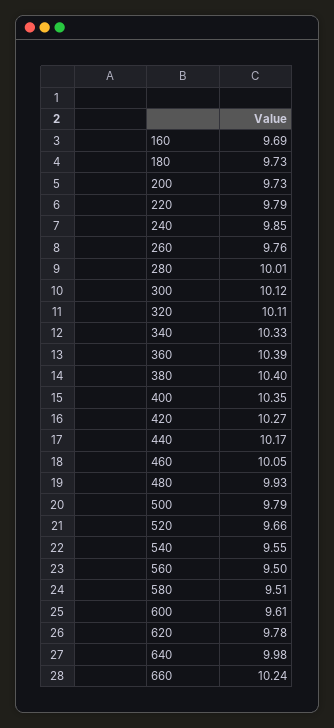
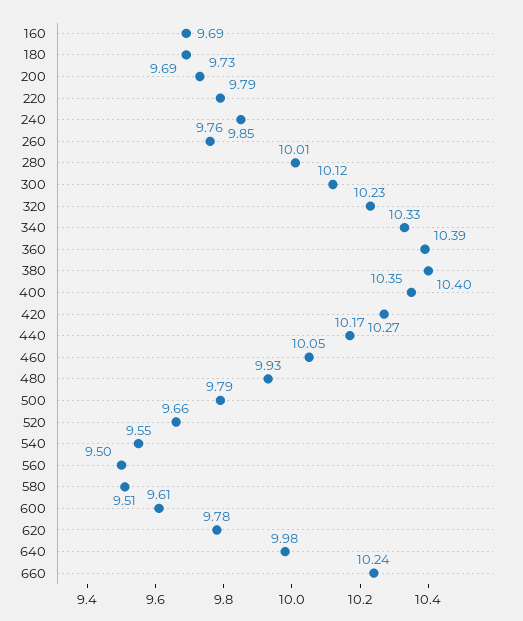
  {
    "160": 9.69,
-   "180": 9.73,
+   "180": 9.69,
    "200": 9.73,
    "220": 9.79,
    "240": 9.85,
    "260": 9.76,
    "280": 10.01,
    "300": 10.12,
-   "320": 10.11,
+   "320": 10.23,
    "340": 10.33,
    "360": 10.39,
    "380": 10.4,
    "400": 10.35,
    "420": 10.27,
    "440": 10.17,
    "460": 10.05,
    "480": 9.93,
    "500": 9.79,
    "520": 9.66,
    "540": 9.55,
    "560": 9.5,
    "580": 9.51,
    "600": 9.61,
    "620": 9.78,
    "640": 9.98,
    "660": 10.24
  }

